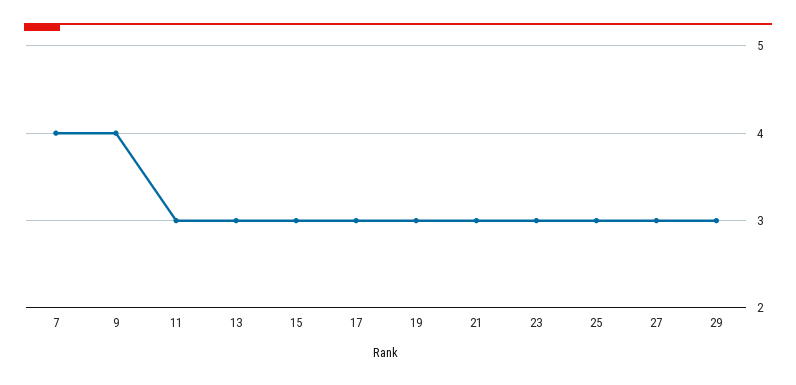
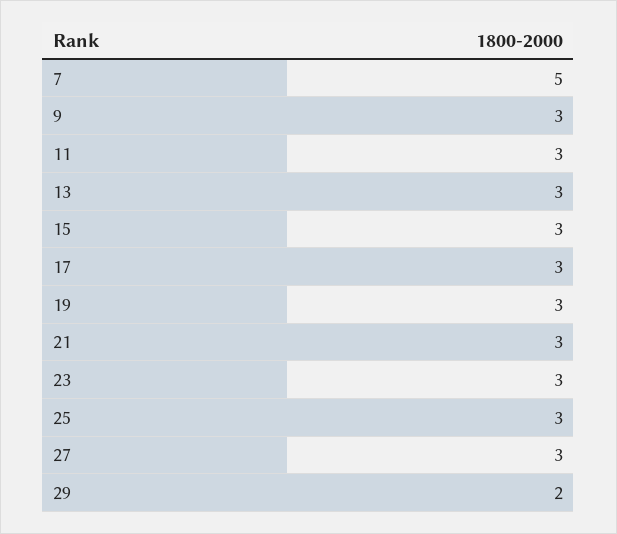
  {
-   "7": 4,
+   "7": 5,
-   "9": 4,
+   "9": 3,
    "11": 3,
    "13": 3,
    "15": 3,
    "17": 3,
    "19": 3,
    "21": 3,
    "23": 3,
    "25": 3,
    "27": 3,
-   "29": 3
+   "29": 2
  }

